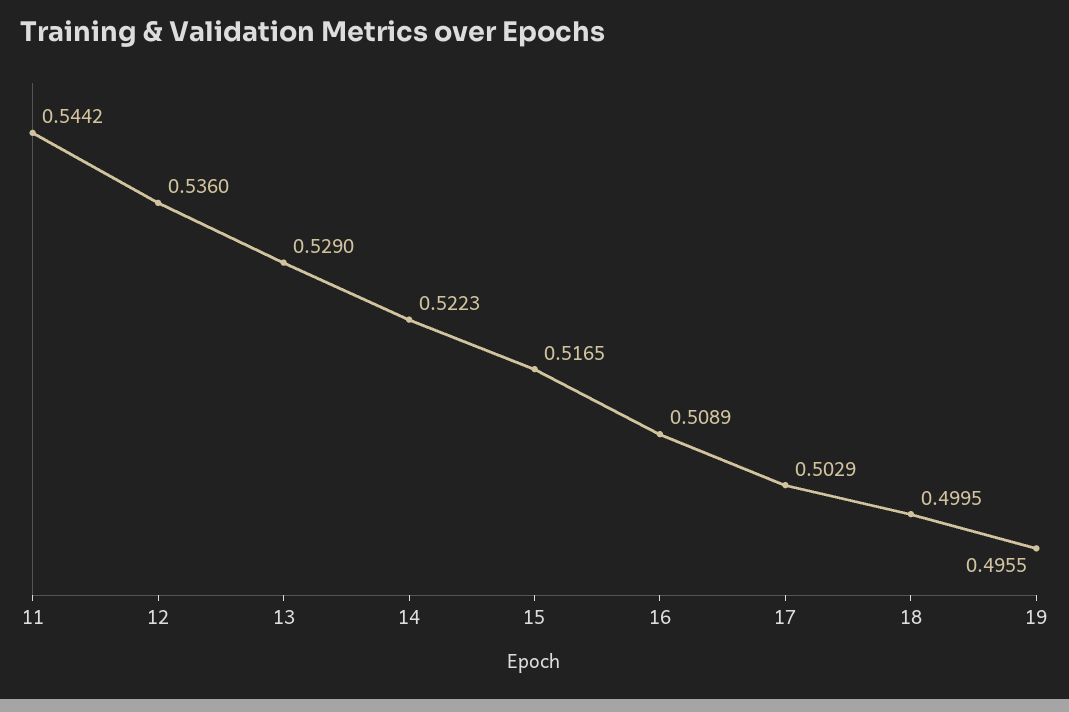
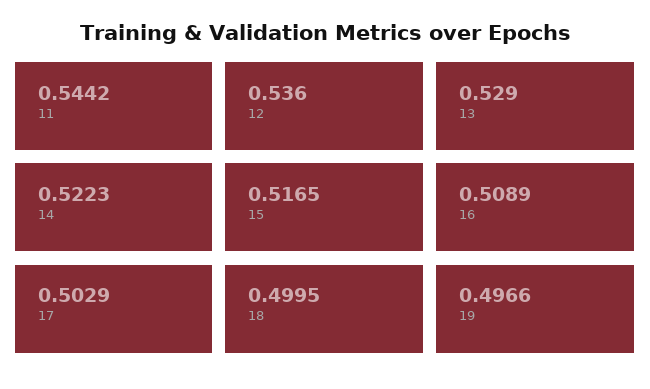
  {
    "11": 0.5442,
    "12": 0.536,
    "13": 0.529,
    "14": 0.5223,
    "15": 0.5165,
    "16": 0.5089,
    "17": 0.5029,
    "18": 0.4995,
-   "19": 0.4955
+   "19": 0.4966
  }

